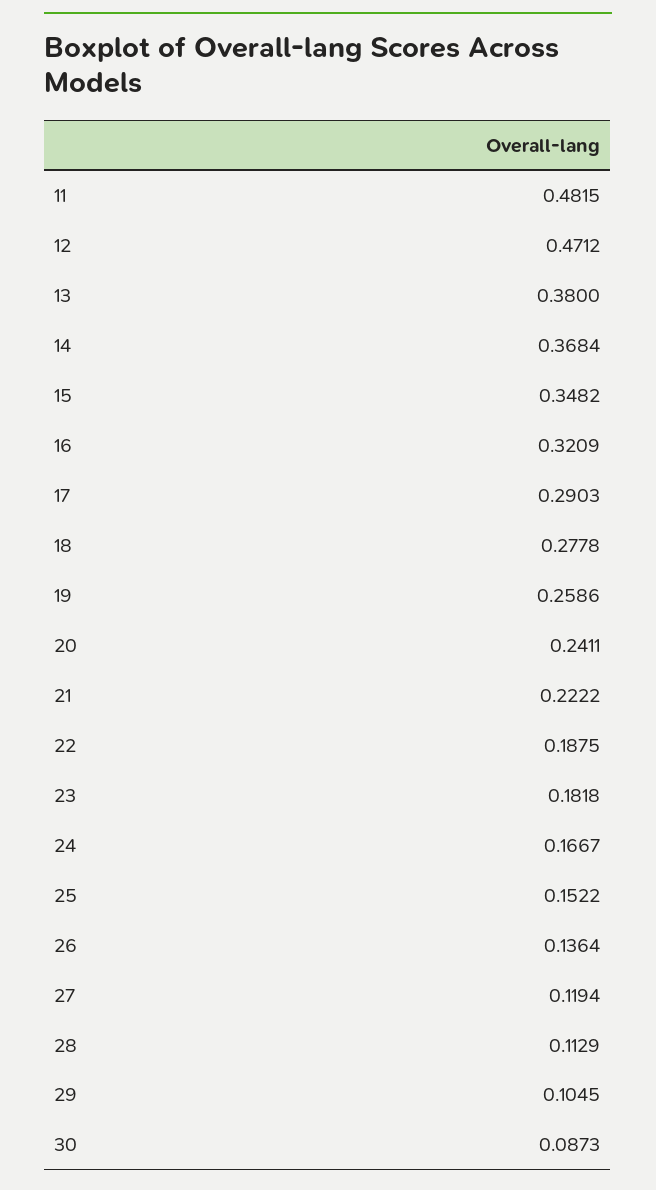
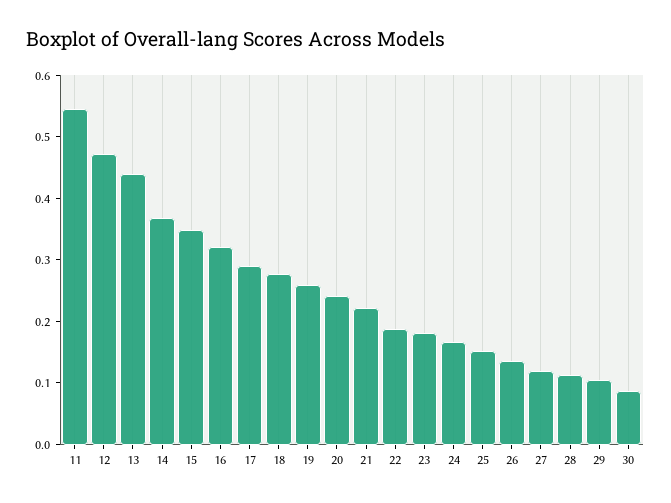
  {
-   "11": 0.4815,
+   "11": 0.54,
    "12": 0.4712,
-   "13": 0.38,
+   "13": 0.44,
    "14": 0.3684,
    "15": 0.3482,
    "16": 0.3209,
    "17": 0.2903,
    "18": 0.2778,
    "19": 0.2586,
    "20": 0.2411,
    "21": 0.2222,
    "22": 0.1875,
    "23": 0.1818,
    "24": 0.1667,
    "25": 0.1522,
    "26": 0.1364,
    "27": 0.1194,
    "28": 0.1129,
    "29": 0.1045,
    "30": 0.0873
  }

